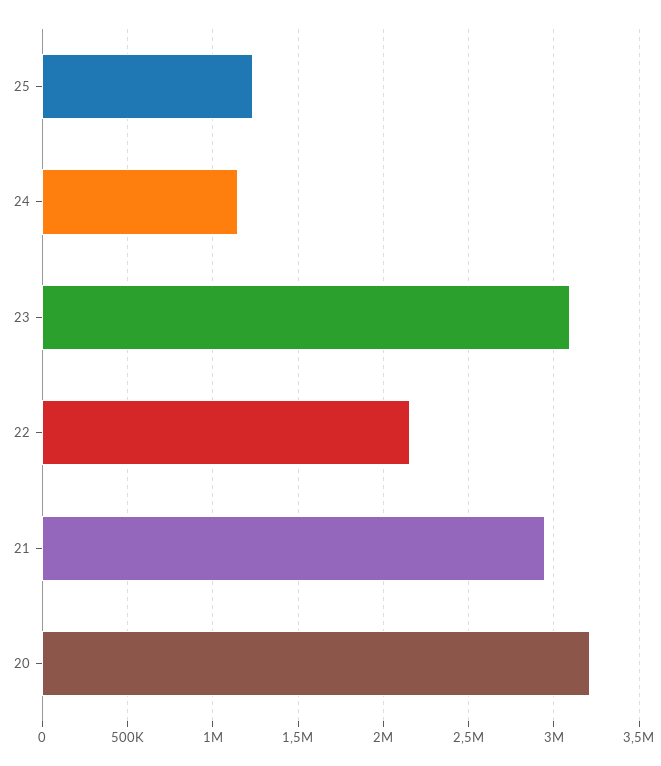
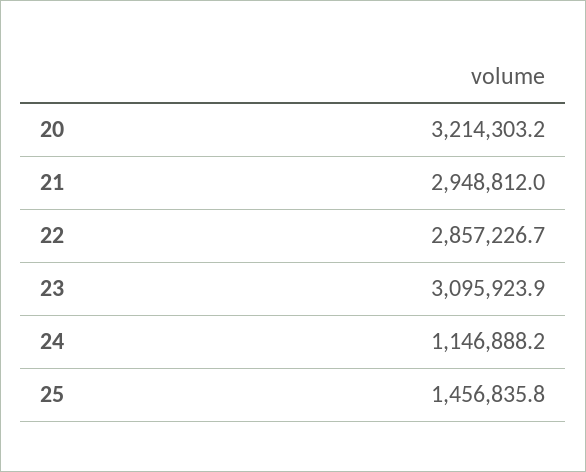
  {
-   "25": 1250000,
+   "25": 1456835.8,
    "24": 1146888.2,
    "23": 3095923.9,
-   "22": 2150000,
+   "22": 2857226.7,
    "21": 2948812,
    "20": 3214303.2
  }

